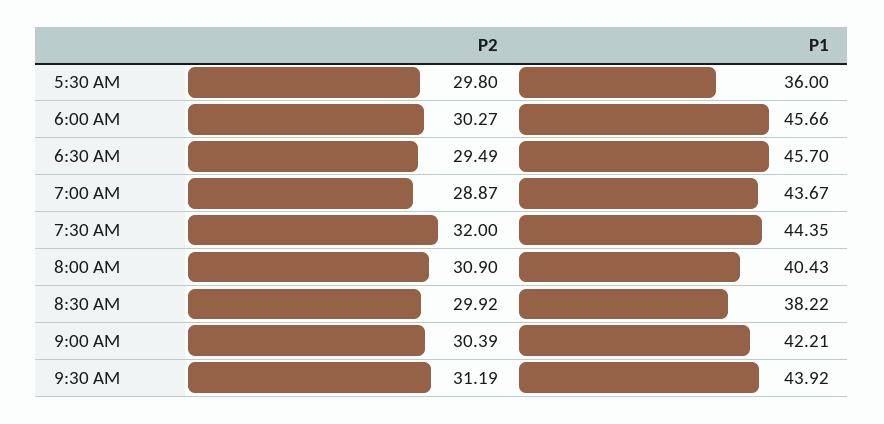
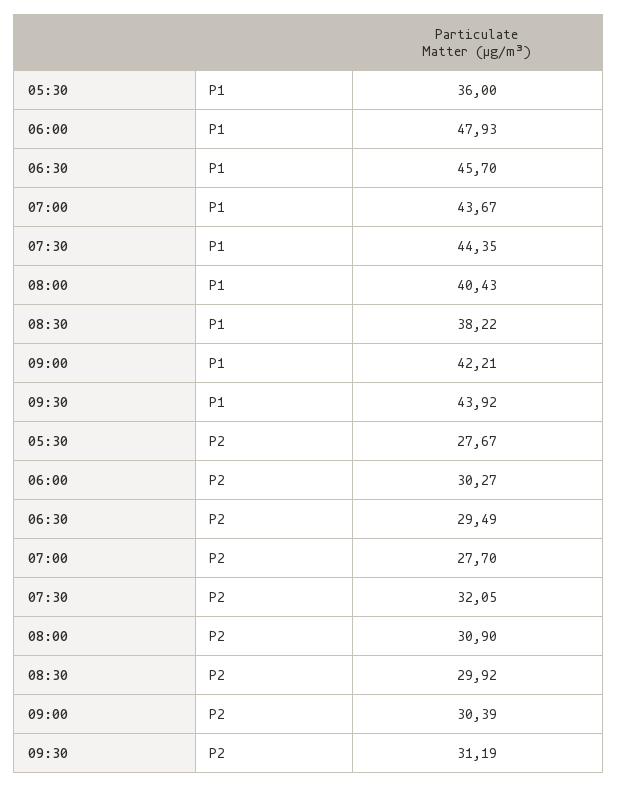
  {
    "P2": {
-     "5:30 AM": 29.8,
+     "5:30 AM": 27.67,
      "6:00 AM": 30.27,
      "6:30 AM": 29.49,
-     "7:00 AM": 28.87,
+     "7:00 AM": 27.7,
-     "7:30 AM": 32,
+     "7:30 AM": 32.05,
      "8:00 AM": 30.9,
      "8:30 AM": 29.92,
      "9:00 AM": 30.39,
      "9:30 AM": 31.19
    },
    "P1": {
      "5:30 AM": 36,
-     "6:00 AM": 45.66,
+     "6:00 AM": 47.93,
      "6:30 AM": 45.7,
      "7:00 AM": 43.67,
      "7:30 AM": 44.35,
      "8:00 AM": 40.43,
      "8:30 AM": 38.22,
      "9:00 AM": 42.21,
      "9:30 AM": 43.92
    }
  }

